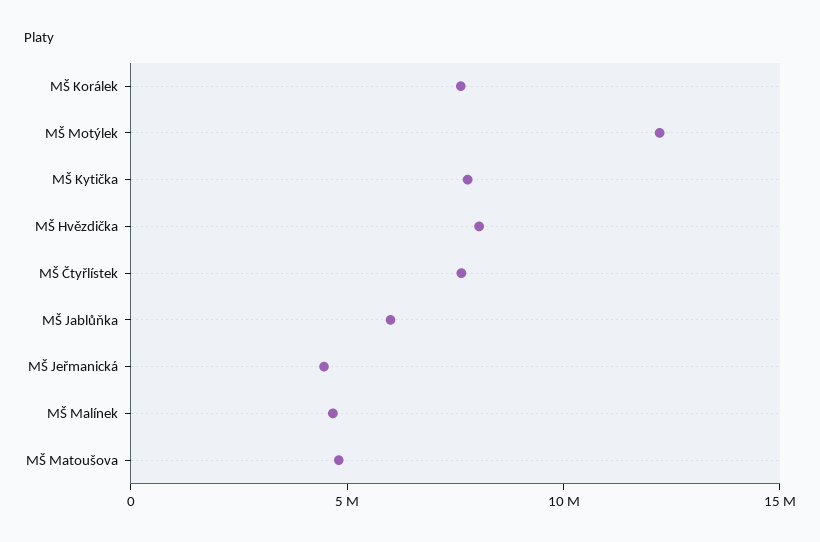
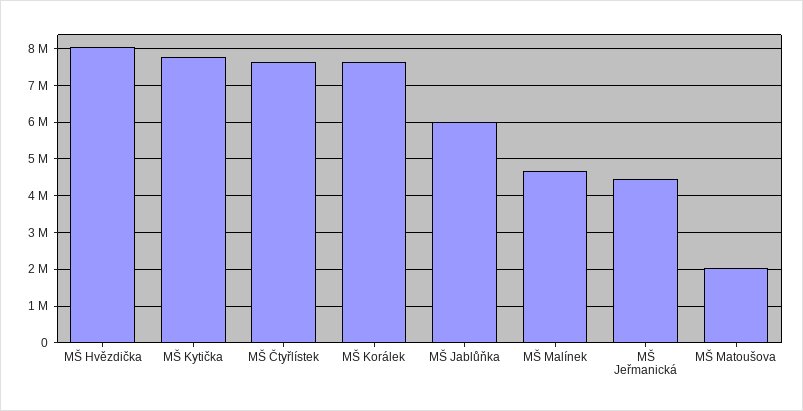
  {
    "MŠ Korálek": 7600000,
-   "MŠ Motýlek": 12000000,
    "MŠ Kytička": 7800000,
    "MŠ Hvězdička": 8000000,
    "MŠ Čtyřlístek": 7600000,
    "MŠ Jablůňka": 6000000,
    "MŠ Jeřmanická": 4400000,
    "MŠ Malínek": 4600000,
-   "MŠ Matoušova": 5000000
+   "MŠ Matoušova": 2000000
  }

